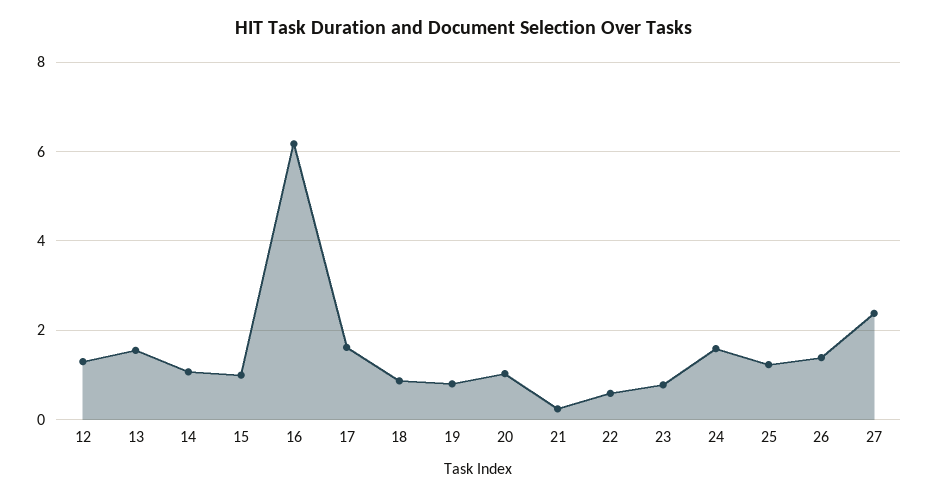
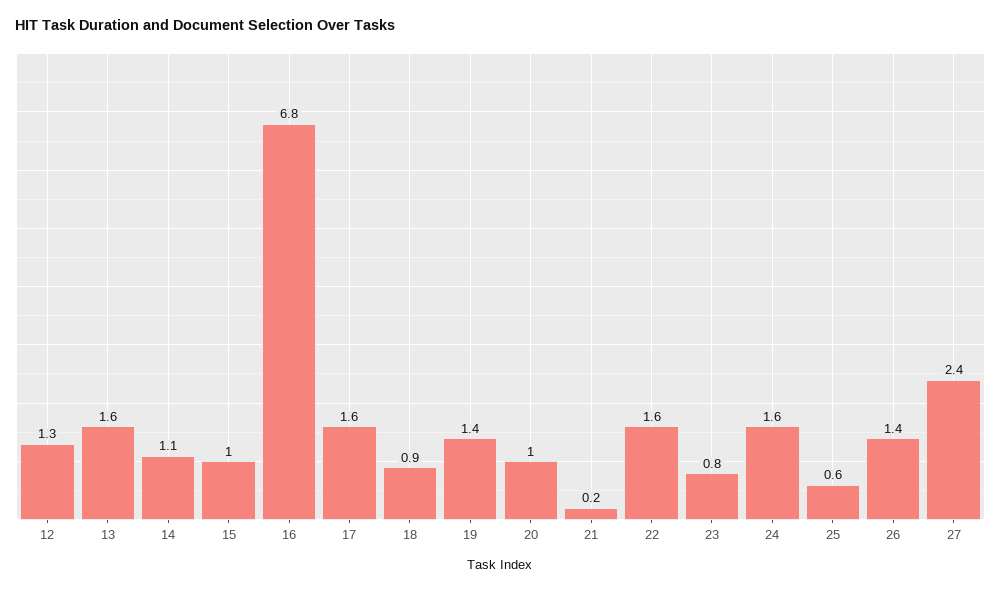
  {
    "12": 1.3,
    "13": 1.6,
    "14": 1.1,
    "15": 1,
-   "16": 6.2,
+   "16": 6.8,
    "17": 1.6,
    "18": 0.9,
-   "19": 0.8,
+   "19": 1.4,
    "20": 1,
    "21": 0.2,
-   "22": 0.6,
+   "22": 1.6,
    "23": 0.8,
    "24": 1.6,
-   "25": 1.2,
+   "25": 0.6,
    "26": 1.4,
    "27": 2.4
  }

